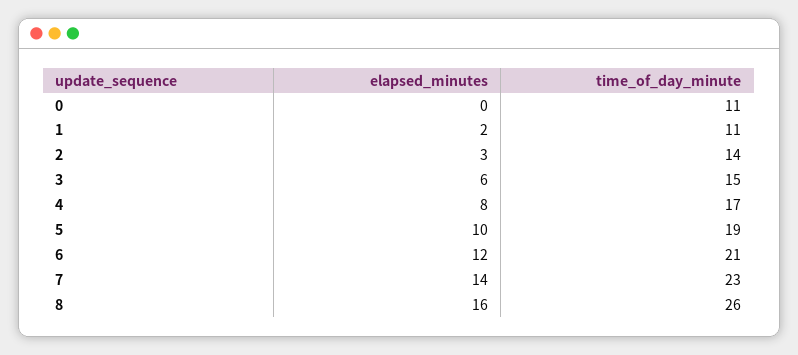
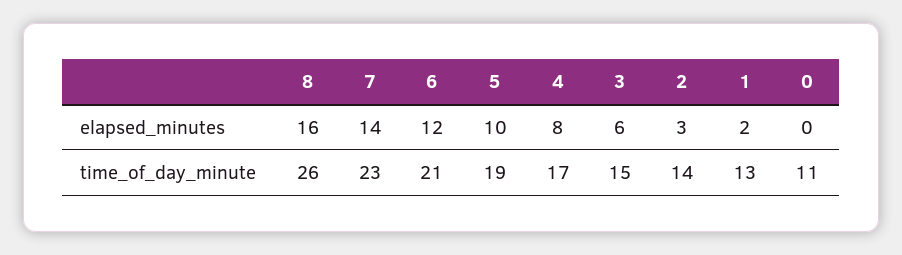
  {
    "elapsed_minutes": {
      "0": 0,
      "1": 2,
      "2": 3,
      "3": 6,
      "4": 8,
      "5": 10,
      "6": 12,
      "7": 14,
      "8": 16
    },
    "time_of_day_minute": {
      "0": 11,
-     "1": 11,
+     "1": 13,
      "2": 14,
      "3": 15,
      "4": 17,
      "5": 19,
      "6": 21,
      "7": 23,
      "8": 26
    }
  }

